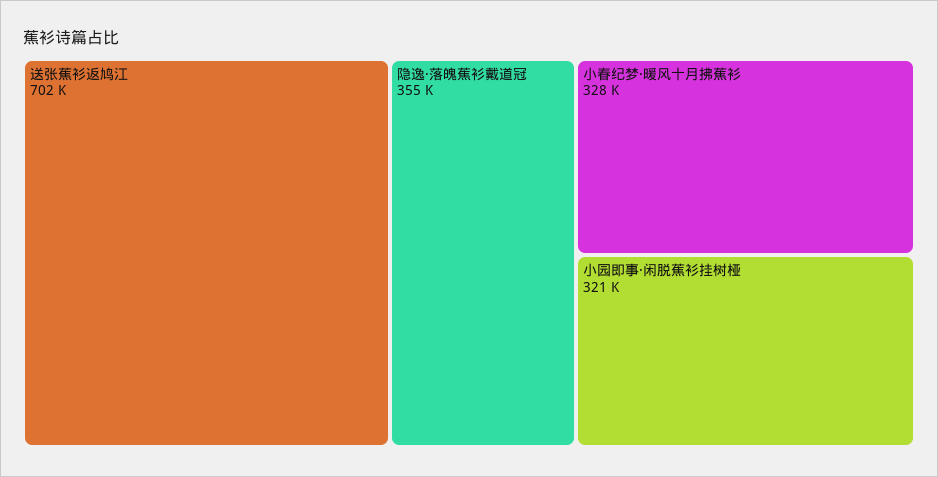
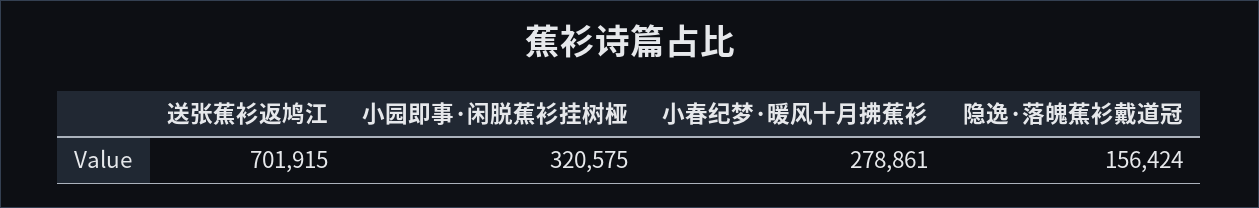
  {
    "送张蕉衫返鸠江": 701915,
-   "隐逸·落魄蕉衫戴道冠": 355000,
+   "隐逸·落魄蕉衫戴道冠": 156424,
-   "小春纪梦·暖风十月拂蕉衫": 328000,
+   "小春纪梦·暖风十月拂蕉衫": 278861,
    "小园即事·闲脱蕉衫挂树桠": 320575
  }

